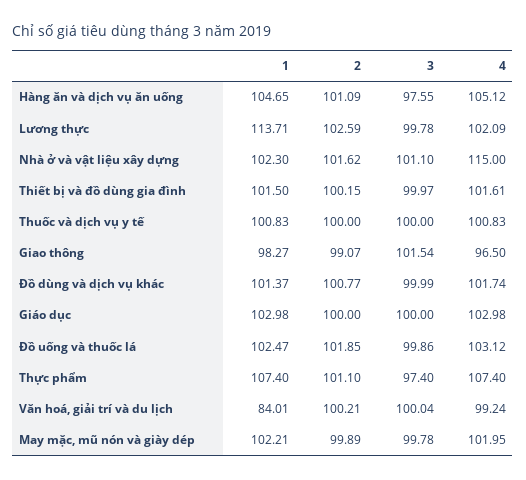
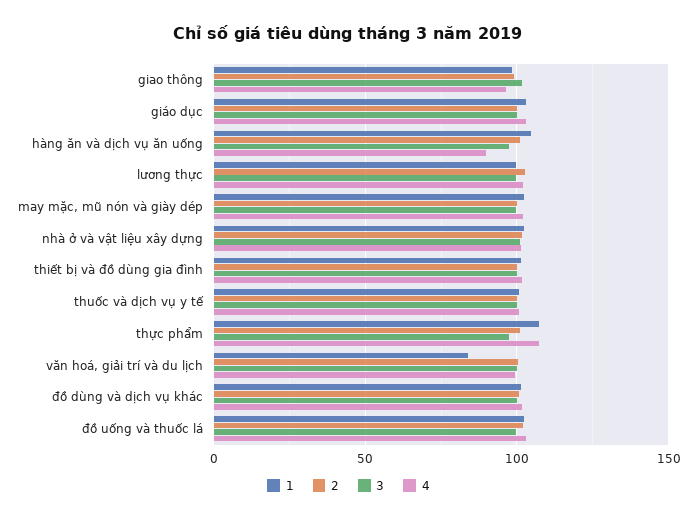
  {
    "1": {
      "Hàng ăn và dịch vụ ăn uống": 104.65,
-     "Lương thực": 113.71,
+     "Lương thực": 100,
      "Nhà ở và vật liệu xây dựng": 102.3,
      "Thiết bị và đồ dùng gia đình": 101.5,
      "Thuốc và dịch vụ y tế": 100.83,
      "Giao thông": 98.27,
      "Đồ dùng và dịch vụ khác": 101.37,
      "Giáo dục": 102.98,
      "Đồ uống và thuốc lá": 102.47,
      "Thực phẩm": 107.4,
      "Văn hoá, giải trí và du lịch": 84.01,
      "May mặc, mũ nón và giày dép": 102.21
    },
    "2": {
      "Hàng ăn và dịch vụ ăn uống": 101.09,
      "Lương thực": 102.59,
      "Nhà ở và vật liệu xây dựng": 101.62,
      "Thiết bị và đồ dùng gia đình": 100.15,
      "Thuốc và dịch vụ y tế": 100,
      "Giao thông": 99.07,
      "Đồ dùng và dịch vụ khác": 100.77,
      "Giáo dục": 100,
      "Đồ uống và thuốc lá": 101.85,
      "Thực phẩm": 101.1,
      "Văn hoá, giải trí và du lịch": 100.21,
      "May mặc, mũ nón và giày dép": 99.89
    },
    "3": {
      "Hàng ăn và dịch vụ ăn uống": 97.55,
      "Lương thực": 99.78,
      "Nhà ở và vật liệu xây dựng": 101.1,
      "Thiết bị và đồ dùng gia đình": 99.97,
      "Thuốc và dịch vụ y tế": 100,
      "Giao thông": 101.54,
      "Đồ dùng và dịch vụ khác": 99.99,
      "Giáo dục": 100,
      "Đồ uống và thuốc lá": 99.86,
      "Thực phẩm": 97.4,
      "Văn hoá, giải trí và du lịch": 100.04,
      "May mặc, mũ nón và giày dép": 99.78
    },
    "4": {
-     "Hàng ăn và dịch vụ ăn uống": 105.12,
+     "Hàng ăn và dịch vụ ăn uống": 90,
      "Lương thực": 102.09,
-     "Nhà ở và vật liệu xây dựng": 115,
+     "Nhà ở và vật liệu xây dựng": 100,
      "Thiết bị và đồ dùng gia đình": 101.61,
      "Thuốc và dịch vụ y tế": 100.83,
      "Giao thông": 96.5,
      "Đồ dùng và dịch vụ khác": 101.74,
      "Giáo dục": 102.98,
      "Đồ uống và thuốc lá": 103.12,
      "Thực phẩm": 107.4,
      "Văn hoá, giải trí và du lịch": 99.24,
      "May mặc, mũ nón và giày dép": 101.95
    }
  }

